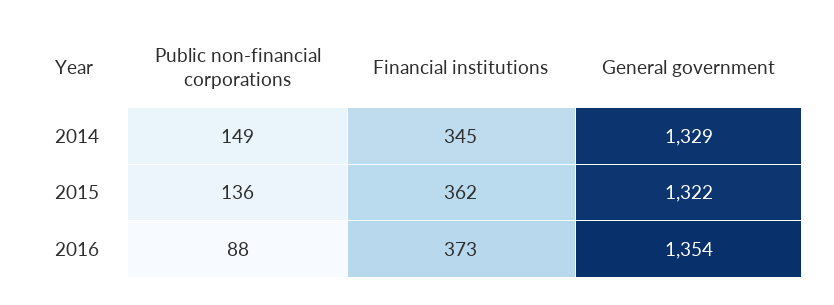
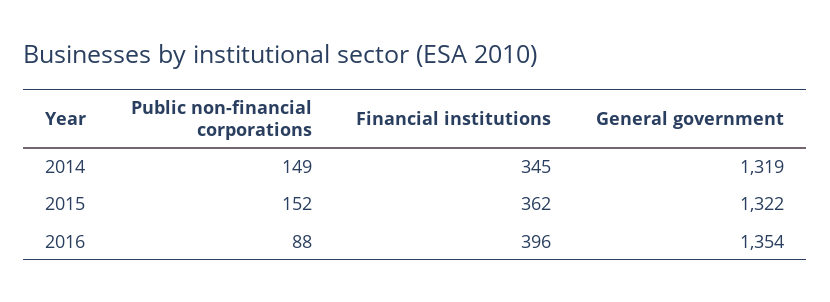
  {
    "Public non-financial corporations": {
      "2014": 149,
-     "2015": 136,
+     "2015": 152,
      "2016": 88
    },
    "Financial institutions": {
      "2014": 345,
      "2015": 362,
-     "2016": 373
+     "2016": 396
    },
    "General government": {
-     "2014": 1329,
+     "2014": 1319,
      "2015": 1322,
      "2016": 1354
    }
  }

